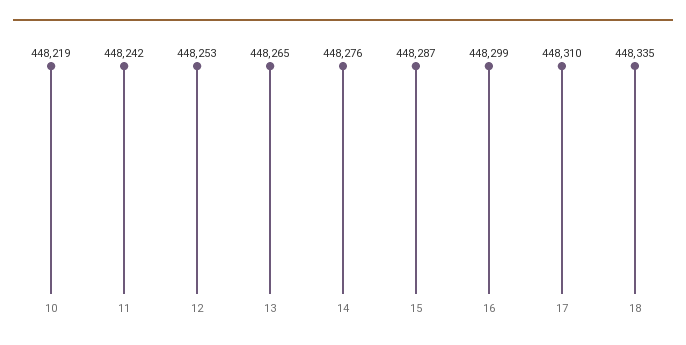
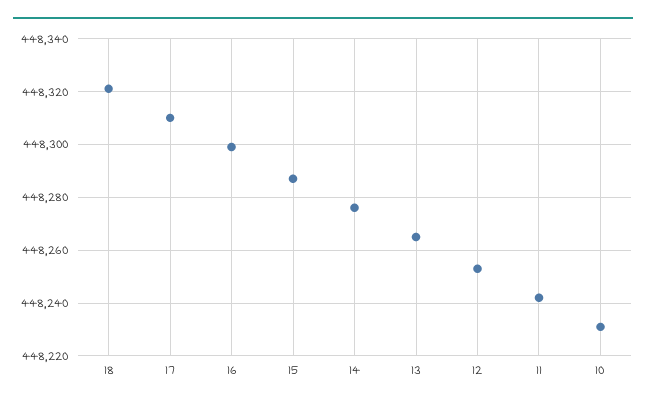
  {
-   "10": 448219,
+   "10": 448230,
    "11": 448242,
    "12": 448253,
    "13": 448265,
    "14": 448276,
    "15": 448287,
    "16": 448299,
    "17": 448310,
-   "18": 448335
+   "18": 448320
  }

